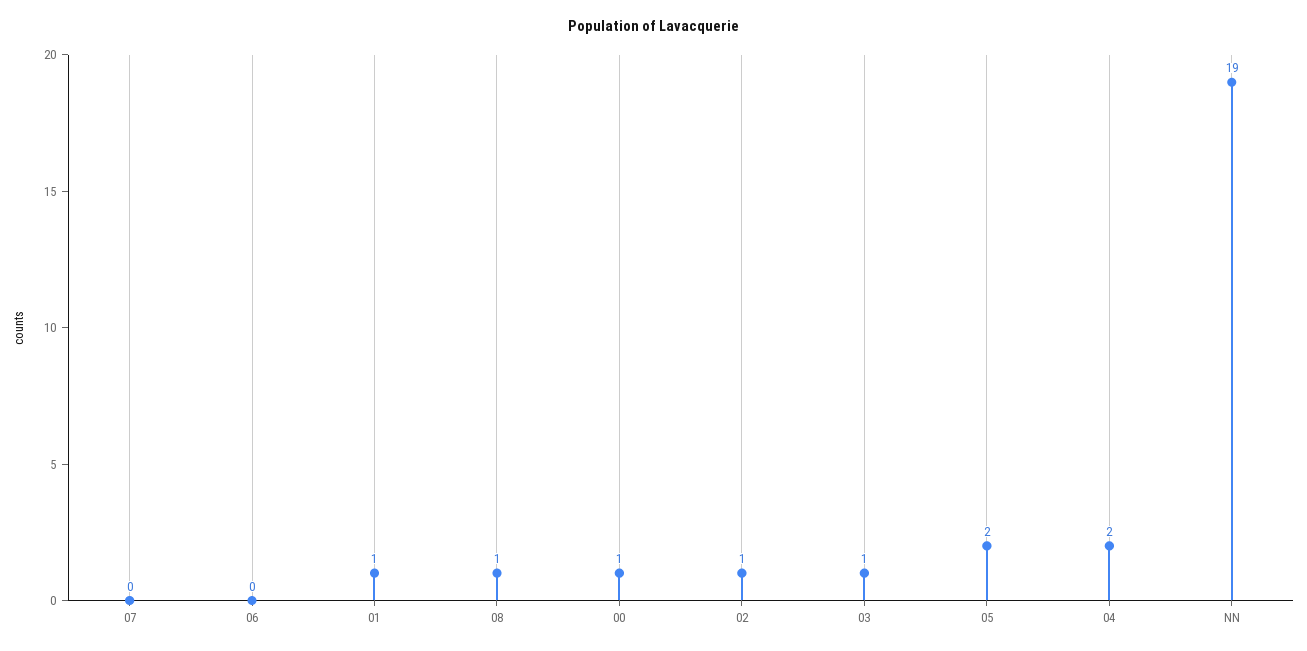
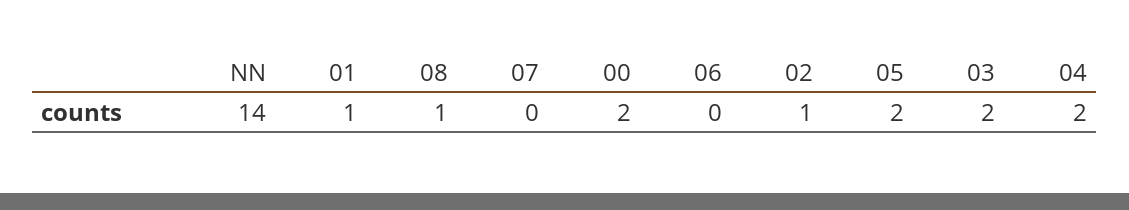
  {
    "07": 0,
    "06": 0,
    "01": 1,
    "08": 1,
-   "00": 1,
+   "00": 2,
    "02": 1,
-   "03": 1,
+   "03": 2,
    "05": 2,
    "04": 2,
-   "NN": 19
+   "NN": 14
  }

